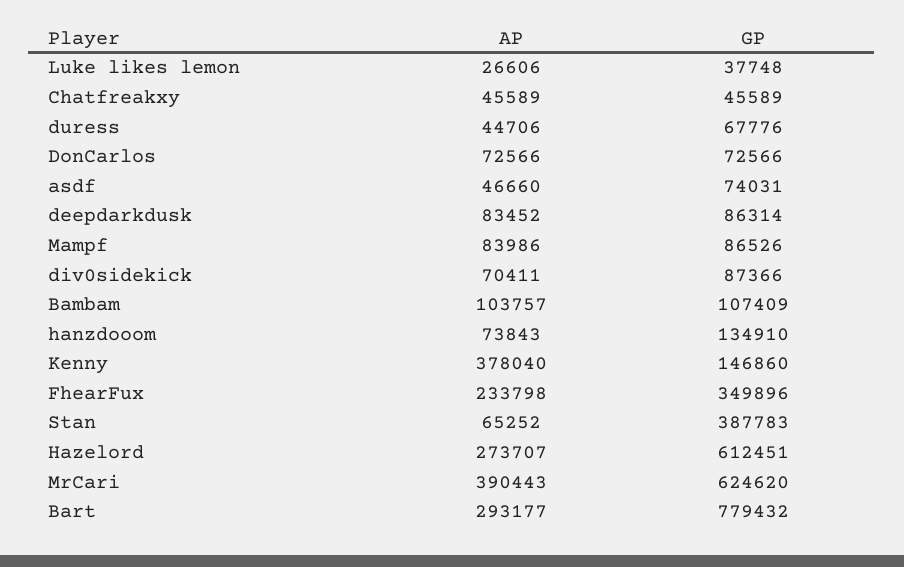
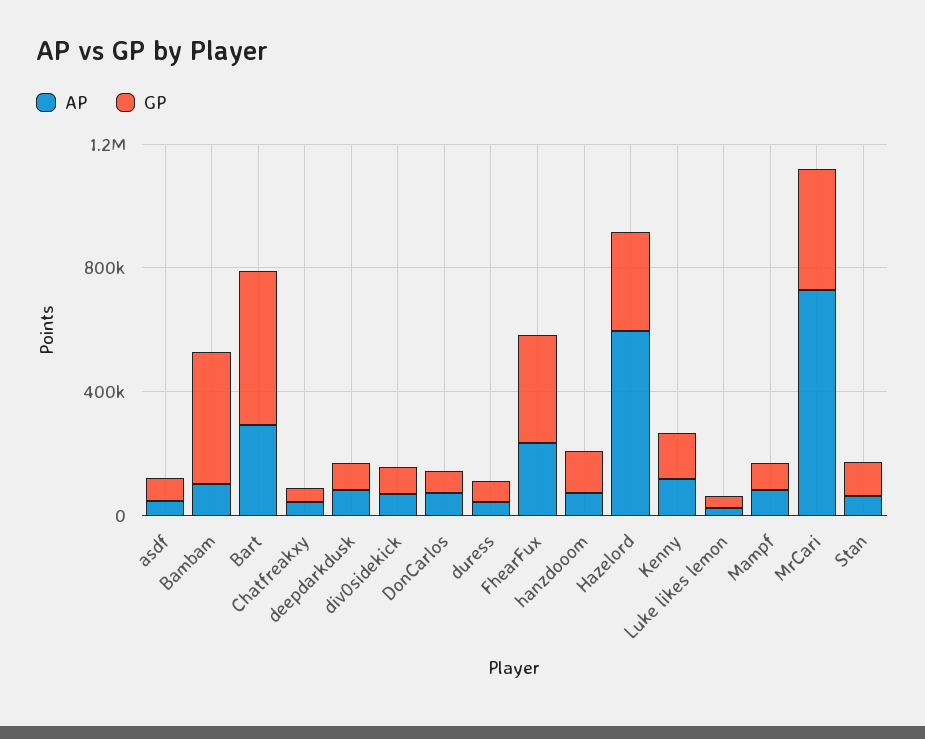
  {
    "AP": {
      "Luke likes lemon": 26606,
      "Chatfreakxy": 45589,
      "duress": 44706,
      "DonCarlos": 72566,
      "asdf": 46660,
      "deepdarkdusk": 83452,
      "Mampf": 83986,
      "div0sidekick": 70411,
      "Bambam": 103757,
      "hanzdooom": 73843,
-     "Kenny": 378040,
+     "Kenny": 100000,
      "FhearFux": 233798,
      "Stan": 65252,
-     "Hazelord": 273707,
+     "Hazelord": 600000,
-     "MrCari": 390443,
+     "MrCari": 700000,
      "Bart": 293177
    },
    "GP": {
      "Luke likes lemon": 37748,
      "Chatfreakxy": 45589,
      "duress": 67776,
      "DonCarlos": 72566,
      "asdf": 74031,
      "deepdarkdusk": 86314,
      "Mampf": 86526,
      "div0sidekick": 87366,
-     "Bambam": 107409,
+     "Bambam": 400000,
      "hanzdooom": 134910,
      "Kenny": 146860,
      "FhearFux": 349896,
-     "Stan": 387783,
+     "Stan": 100000,
-     "Hazelord": 612451,
+     "Hazelord": 300000,
-     "MrCari": 624620,
+     "MrCari": 400000,
-     "Bart": 779432
+     "Bart": 500000
    }
  }

